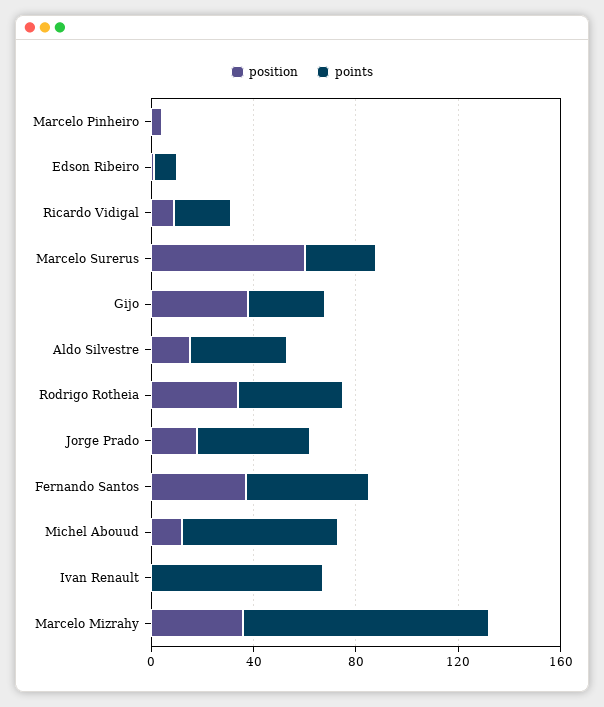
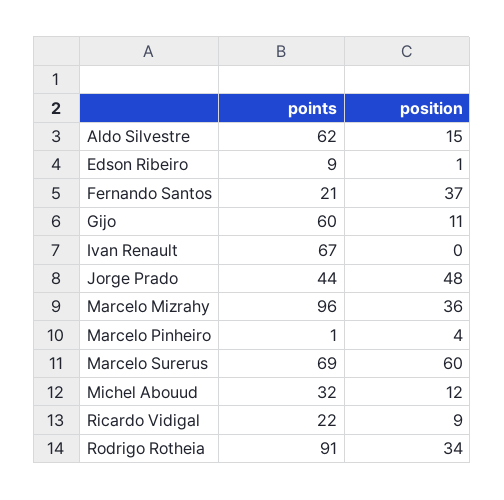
  {
    "position": {
      "Marcelo Pinheiro": 4,
      "Edson Ribeiro": 1,
      "Ricardo Vidigal": 9,
      "Marcelo Surerus": 60,
-     "Gijo": 40,
+     "Gijo": 11,
      "Aldo Silvestre": 15,
      "Rodrigo Rotheia": 34,
-     "Jorge Prado": 20,
+     "Jorge Prado": 48,
      "Fernando Santos": 37,
      "Michel Abouud": 12,
      "Ivan Renault": 0,
      "Marcelo Mizrahy": 36
    },
    "points": {
      "Marcelo Pinheiro": 1,
      "Edson Ribeiro": 9,
      "Ricardo Vidigal": 22,
-     "Marcelo Surerus": 30,
+     "Marcelo Surerus": 69,
-     "Gijo": 30,
+     "Gijo": 60,
-     "Aldo Silvestre": 40,
+     "Aldo Silvestre": 62,
-     "Rodrigo Rotheia": 40,
+     "Rodrigo Rotheia": 91,
      "Jorge Prado": 44,
-     "Fernando Santos": 50,
+     "Fernando Santos": 21,
-     "Michel Abouud": 60,
+     "Michel Abouud": 32,
      "Ivan Renault": 67,
      "Marcelo Mizrahy": 96
    }
  }

